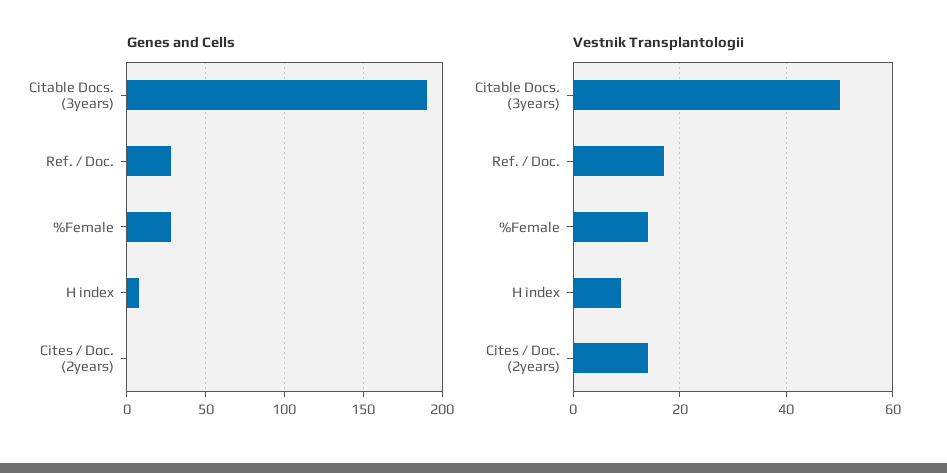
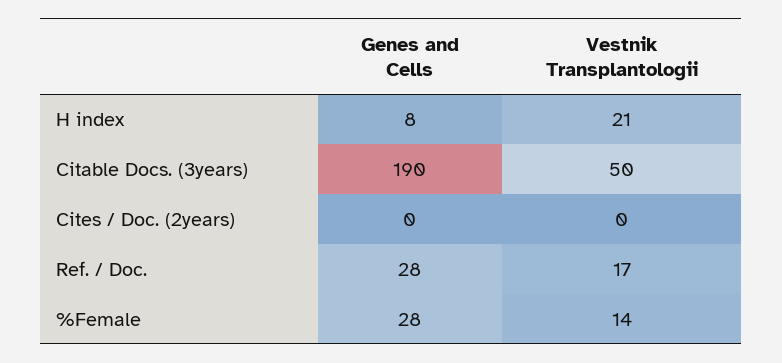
  {
    "Genes and Cells": {
      "Citable Docs. (3years)": 190,
      "Ref. / Doc.": 28,
      "%Female": 28,
      "H index": 8,
      "Cites / Doc. (2years)": 0
    },
    "Vestnik Transplantologii": {
      "Citable Docs. (3years)": 50,
      "Ref. / Doc.": 17,
      "%Female": 14,
-     "H index": 10,
+     "H index": 21,
-     "Cites / Doc. (2years)": 15
+     "Cites / Doc. (2years)": 0
    }
  }

